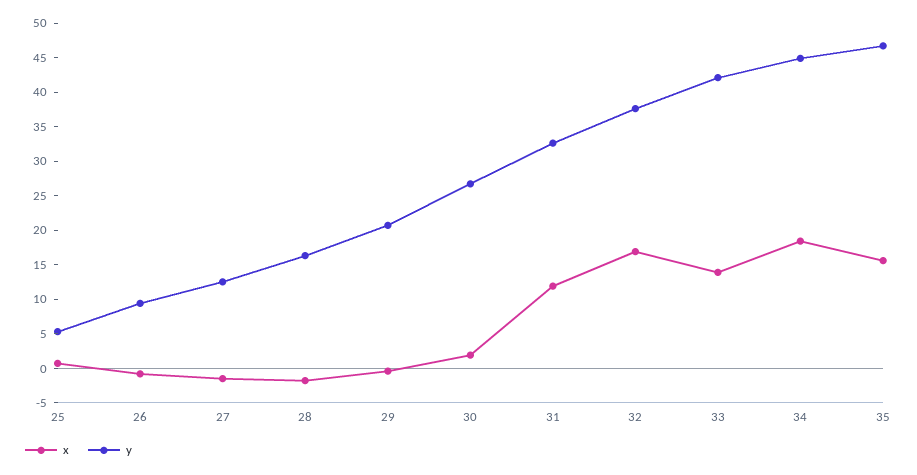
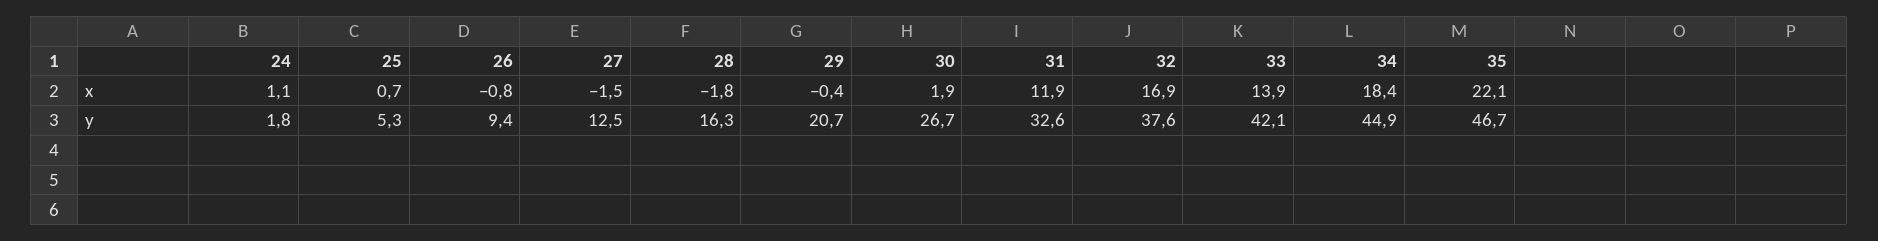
  {
    "x": {
      "25": 0.7,
      "26": -0.8,
      "27": -1.5,
      "28": -1.8,
      "29": -0.4,
      "30": 1.9,
      "31": 11.9,
      "32": 16.9,
      "33": 13.9,
      "34": 18.4,
-     "35": 15
+     "35": 22.1,
+     "24": 1.1
    },
    "y": {
      "25": 5.3,
      "26": 9.4,
      "27": 12.5,
      "28": 16.3,
      "29": 20.7,
      "30": 26.7,
      "31": 32.6,
      "32": 37.6,
      "33": 42.1,
      "34": 44.9,
-     "35": 46.7
+     "35": 46.7,
+     "24": 1.8
    }
  }

